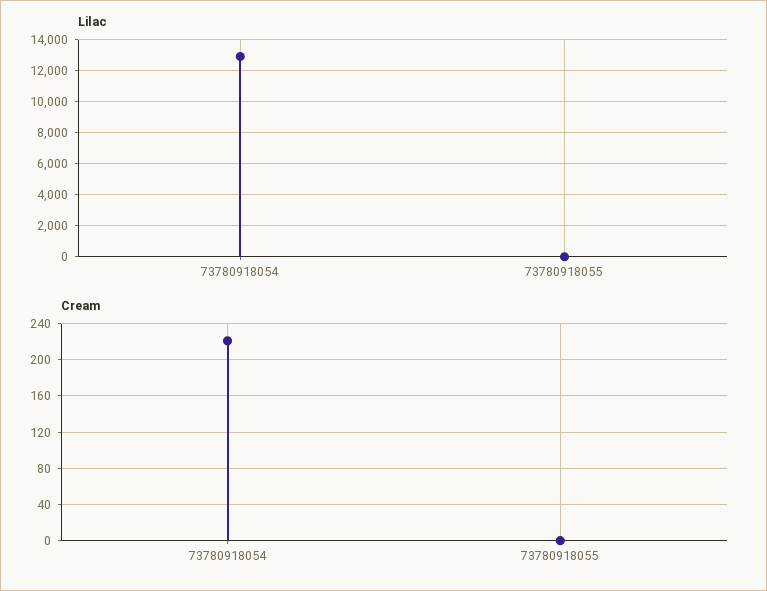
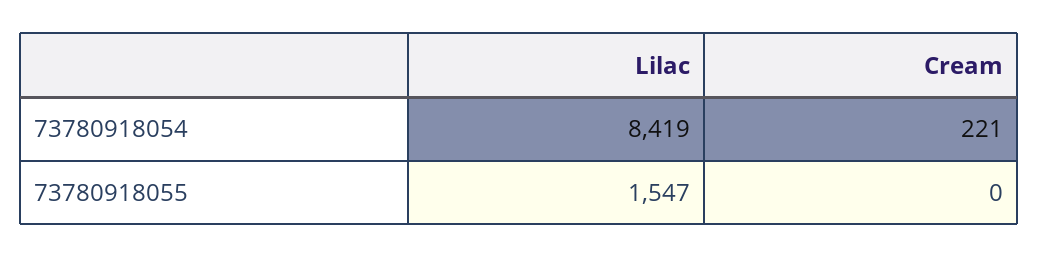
  {
    "Lilac": {
-     "73780918054": 13000,
+     "73780918054": 8419,
-     "73780918055": 0
+     "73780918055": 1547
    },
    "Cream": {
      "73780918054": 221,
      "73780918055": 0
    }
  }

